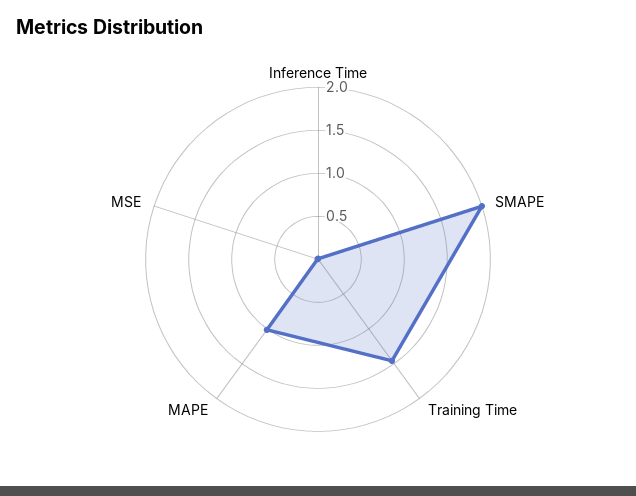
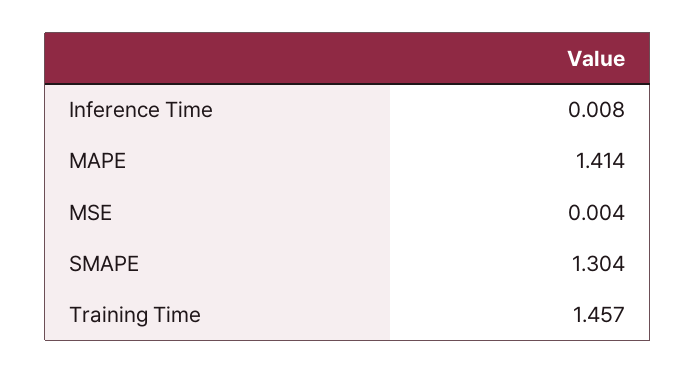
  {
    "Inference Time": 0.008,
-   "SMAPE": 2,
+   "SMAPE": 1.304,
    "Training Time": 1.457,
-   "MAPE": 1,
+   "MAPE": 1.414,
    "MSE": 0.004
  }

